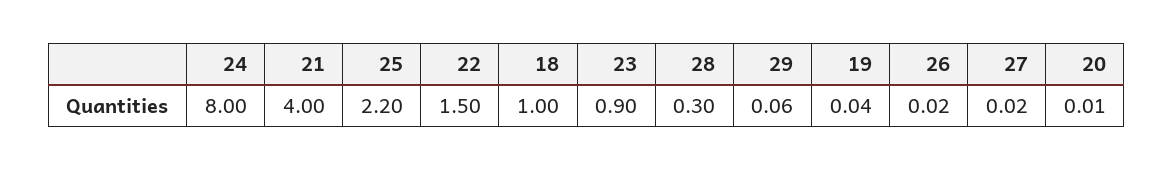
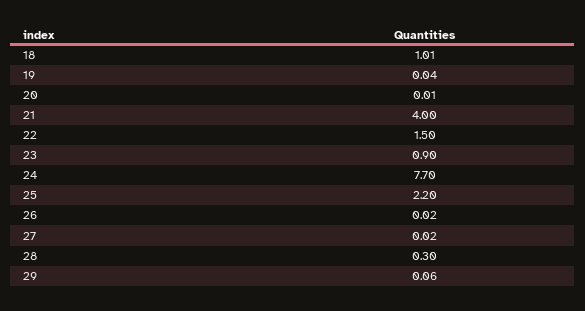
  {
-   "24": 8,
+   "24": 7.7,
    "21": 4,
    "25": 2.2,
    "22": 1.5,
-   "18": 1,
+   "18": 1.01,
    "23": 0.9,
    "28": 0.3,
    "29": 0.06,
    "19": 0.04,
    "26": 0.02,
    "27": 0.02,
    "20": 0.01
  }

